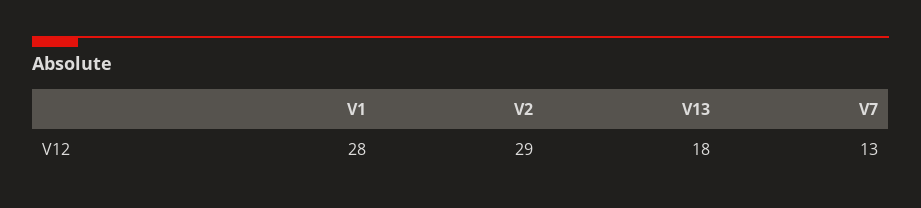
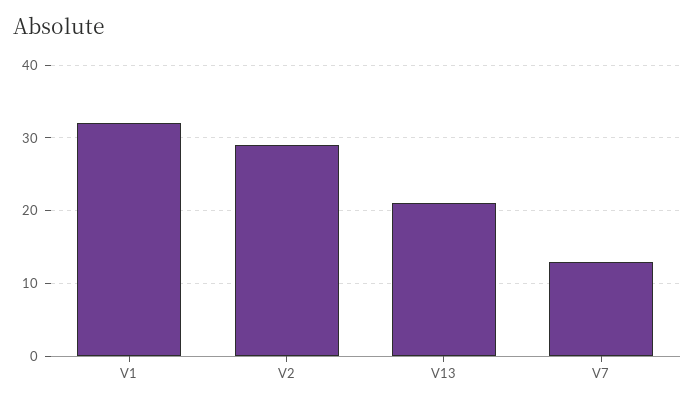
  {
-   "V1": 28,
+   "V1": 32,
    "V2": 29,
-   "V13": 18,
+   "V13": 21,
    "V7": 13
  }

